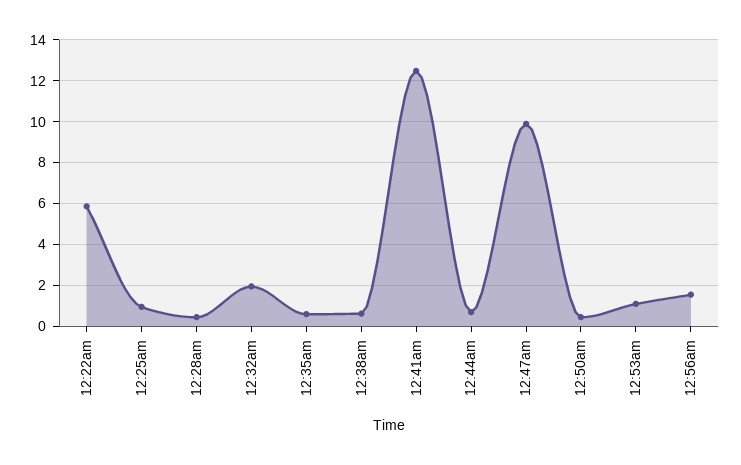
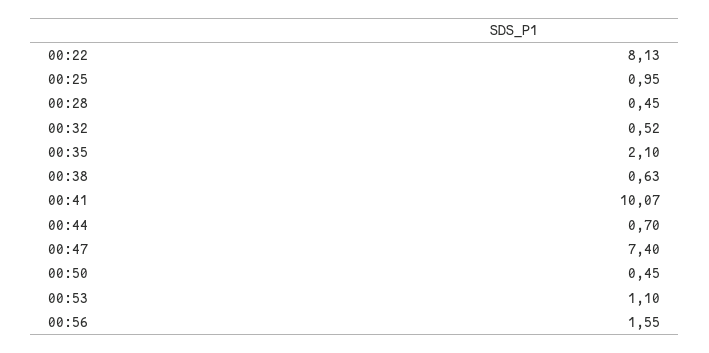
  {
-   "12:22am": 6,
+   "12:22am": 8.13,
    "12:25am": 0.95,
    "12:28am": 0.45,
-   "12:32am": 2,
+   "12:32am": 0.52,
-   "12:35am": 0.5,
+   "12:35am": 2.1,
    "12:38am": 0.63,
-   "12:41am": 12.5,
+   "12:41am": 10.07,
    "12:44am": 0.7,
-   "12:47am": 10,
+   "12:47am": 7.4,
    "12:50am": 0.45,
    "12:53am": 1.1,
    "12:56am": 1.55
  }

